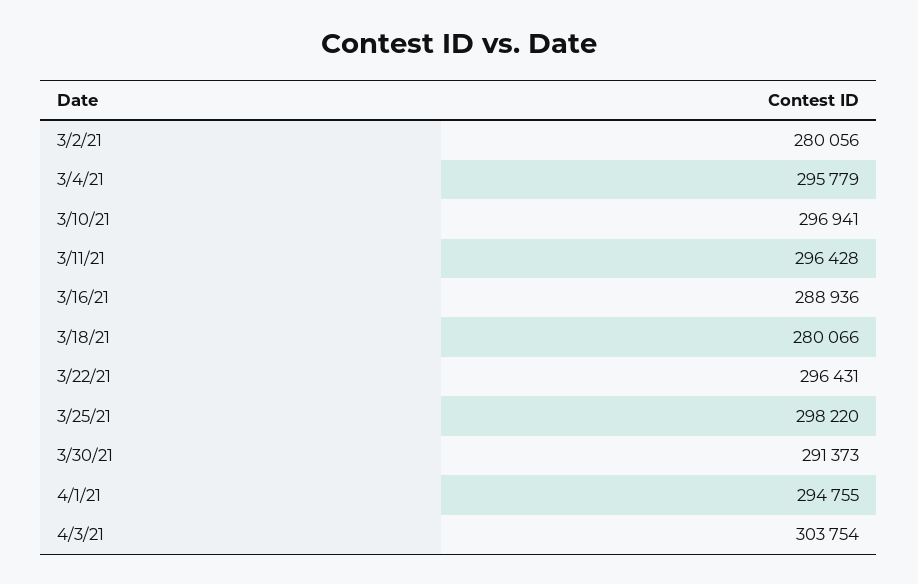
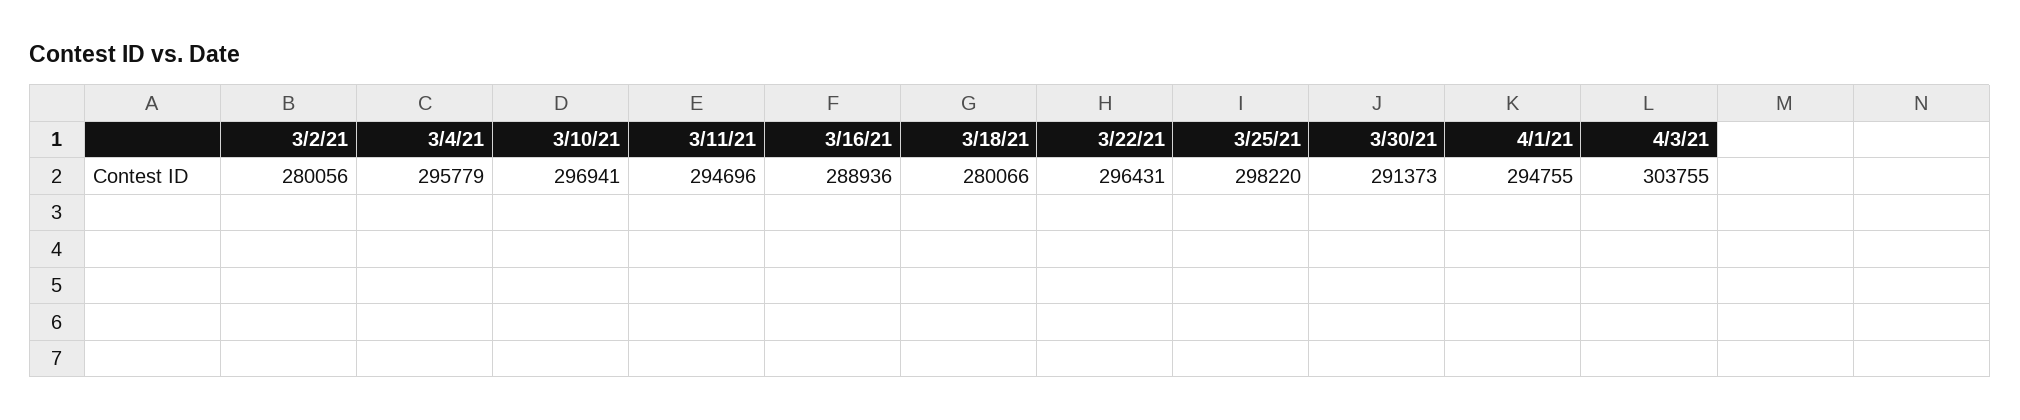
  {
    "3/2/21": 280056,
    "3/4/21": 295779,
    "3/10/21": 296941,
-   "3/11/21": 296428,
+   "3/11/21": 294696,
    "3/16/21": 288936,
    "3/18/21": 280066,
    "3/22/21": 296431,
    "3/25/21": 298220,
    "3/30/21": 291373,
    "4/1/21": 294755,
-   "4/3/21": 303754
+   "4/3/21": 303755
  }

